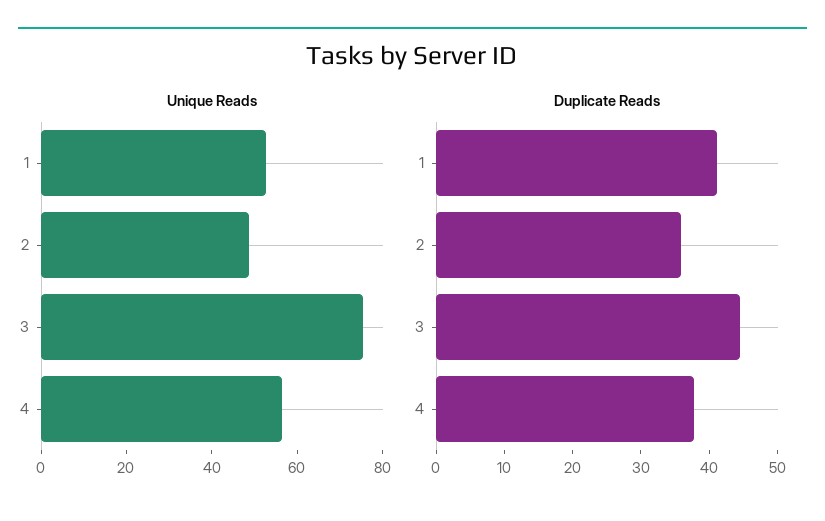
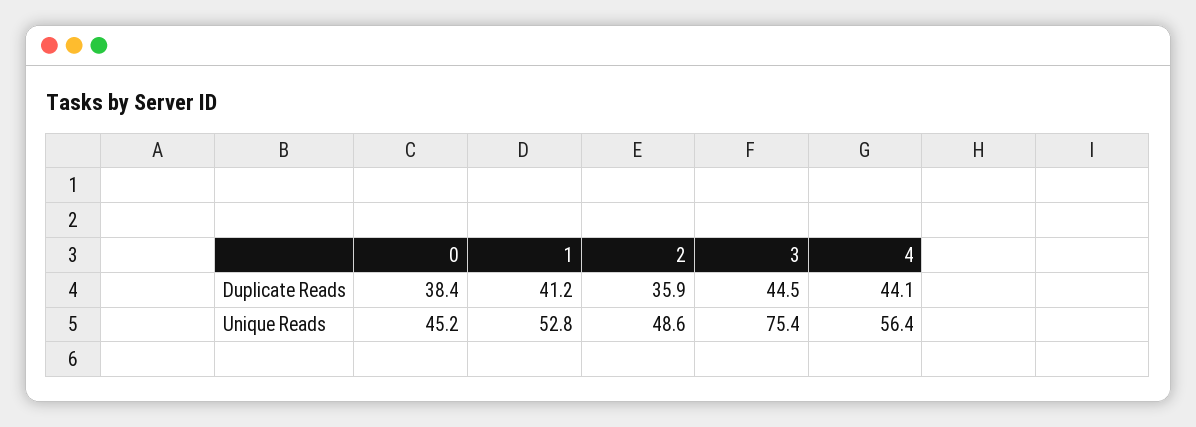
  {
    "Unique Reads": {
      "1": 52.8,
      "2": 48.6,
      "3": 75.4,
-     "4": 56.4
+     "4": 56.4,
+     "0": 45.2
    },
    "Duplicate Reads": {
      "1": 41.2,
      "2": 35.9,
      "3": 44.5,
-     "4": 38
+     "4": 44.1,
+     "0": 38.4
    }
  }

